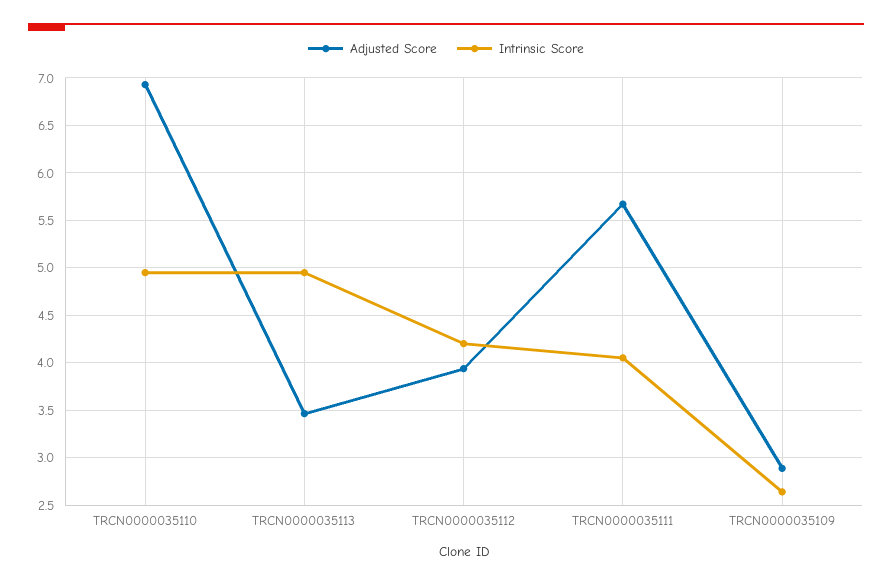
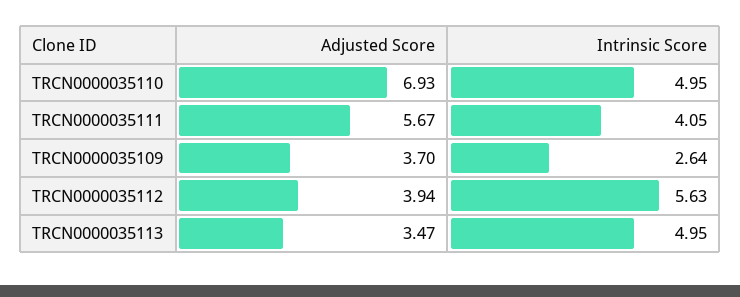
  {
    "Adjusted Score": {
      "TRCN0000035110": 6.93,
      "TRCN0000035113": 3.47,
      "TRCN0000035112": 3.94,
      "TRCN0000035111": 5.67,
-     "TRCN0000035109": 2.9
+     "TRCN0000035109": 3.7
    },
    "Intrinsic Score": {
      "TRCN0000035110": 4.95,
      "TRCN0000035113": 4.95,
-     "TRCN0000035112": 4.2,
+     "TRCN0000035112": 5.63,
      "TRCN0000035111": 4.05,
      "TRCN0000035109": 2.64
    }
  }

